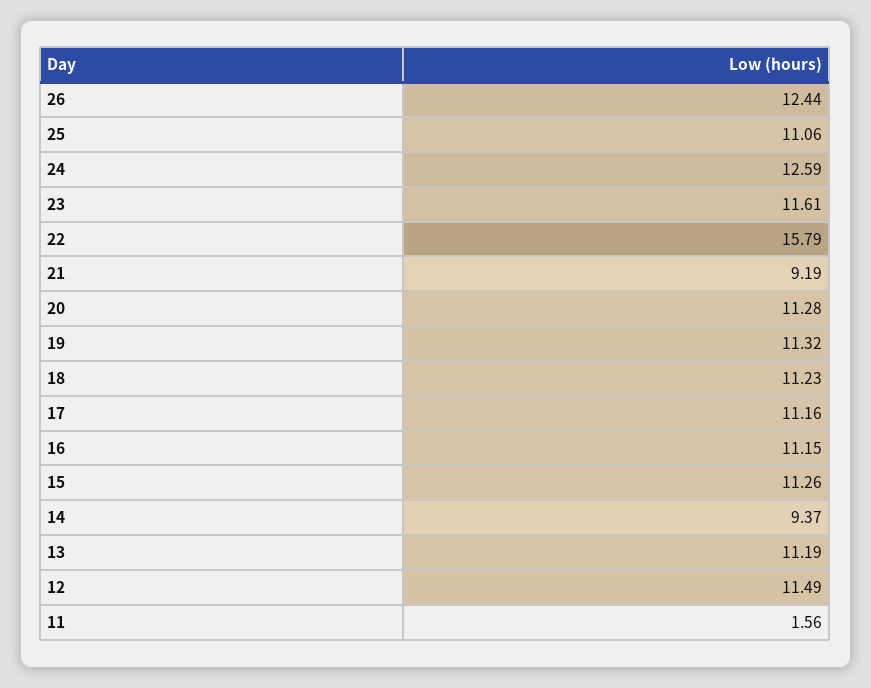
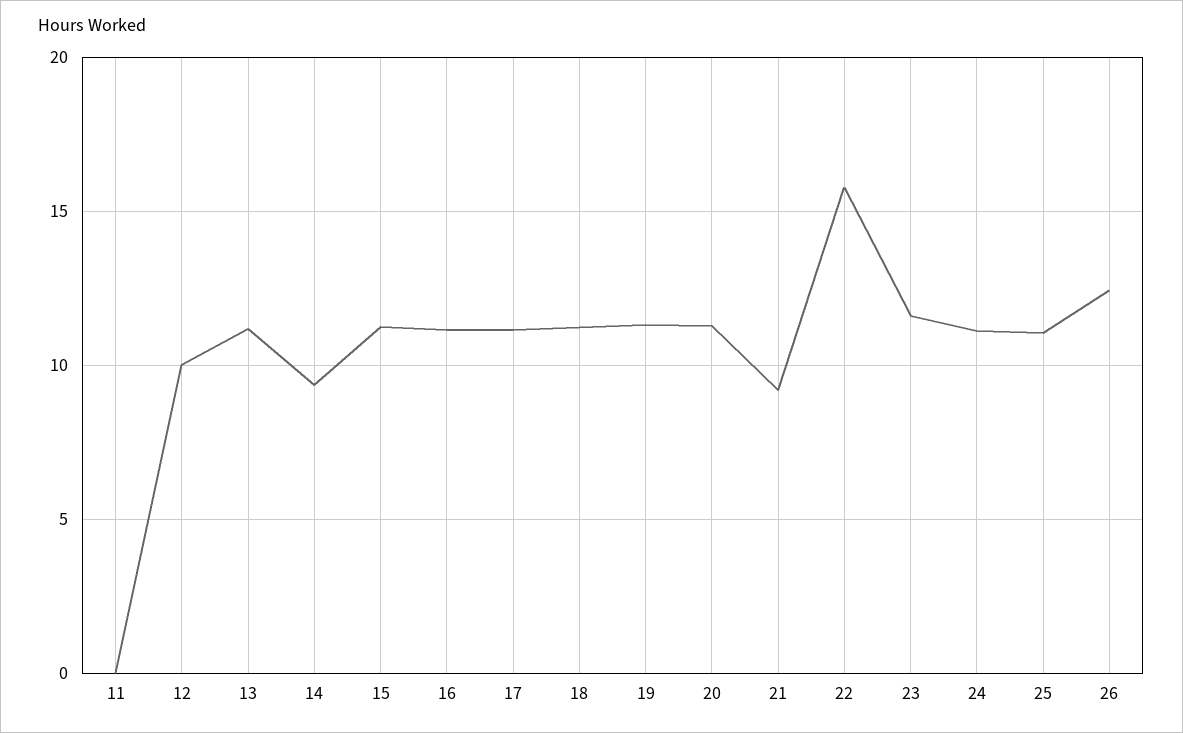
  {
    "26": 12.44,
    "25": 11.06,
-   "24": 12.59,
+   "24": 11,
    "23": 11.61,
    "22": 15.79,
    "21": 9.19,
    "20": 11.28,
    "19": 11.32,
    "18": 11.23,
    "17": 11.16,
    "16": 11.15,
    "15": 11.26,
    "14": 9.37,
    "13": 11.19,
-   "12": 11.49,
+   "12": 10,
-   "11": 1.56
+   "11": 0
  }

